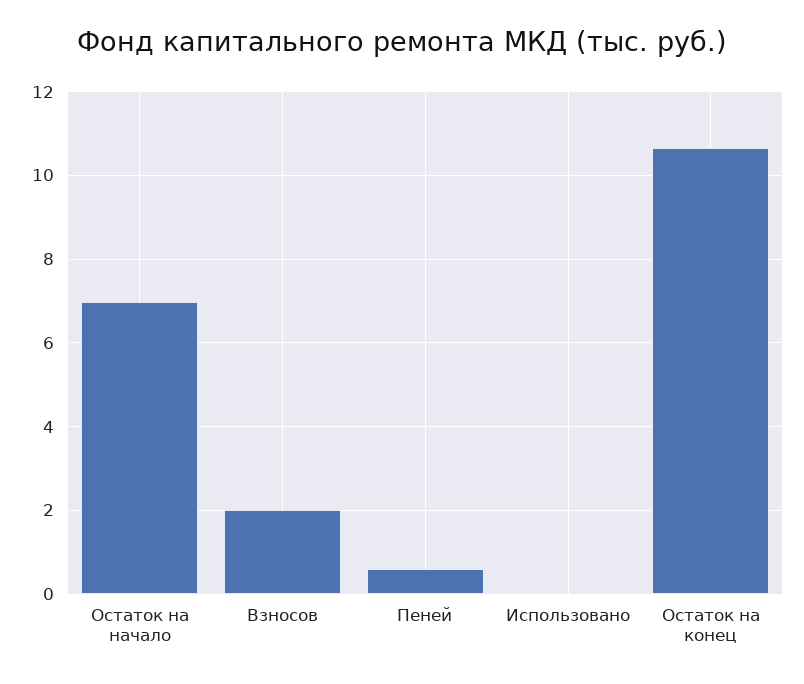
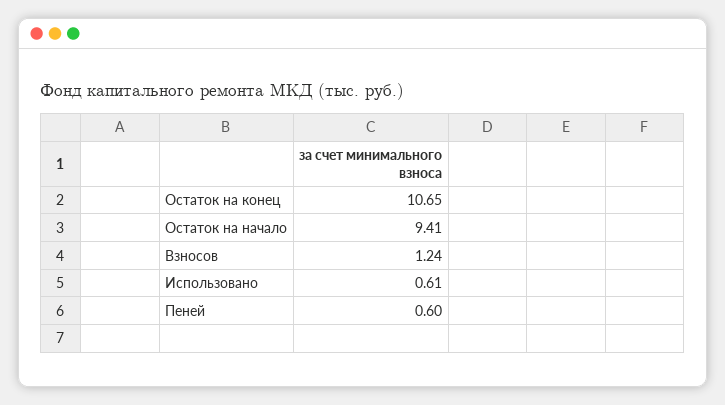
  {
-   "Остаток на начало": 7,
+   "Остаток на начало": 9.41,
-   "Взносов": 2,
+   "Взносов": 1.24,
    "Пеней": 0.6,
-   "Использовано": 0,
+   "Использовано": 0.61,
    "Остаток на конец": 10.65
  }

